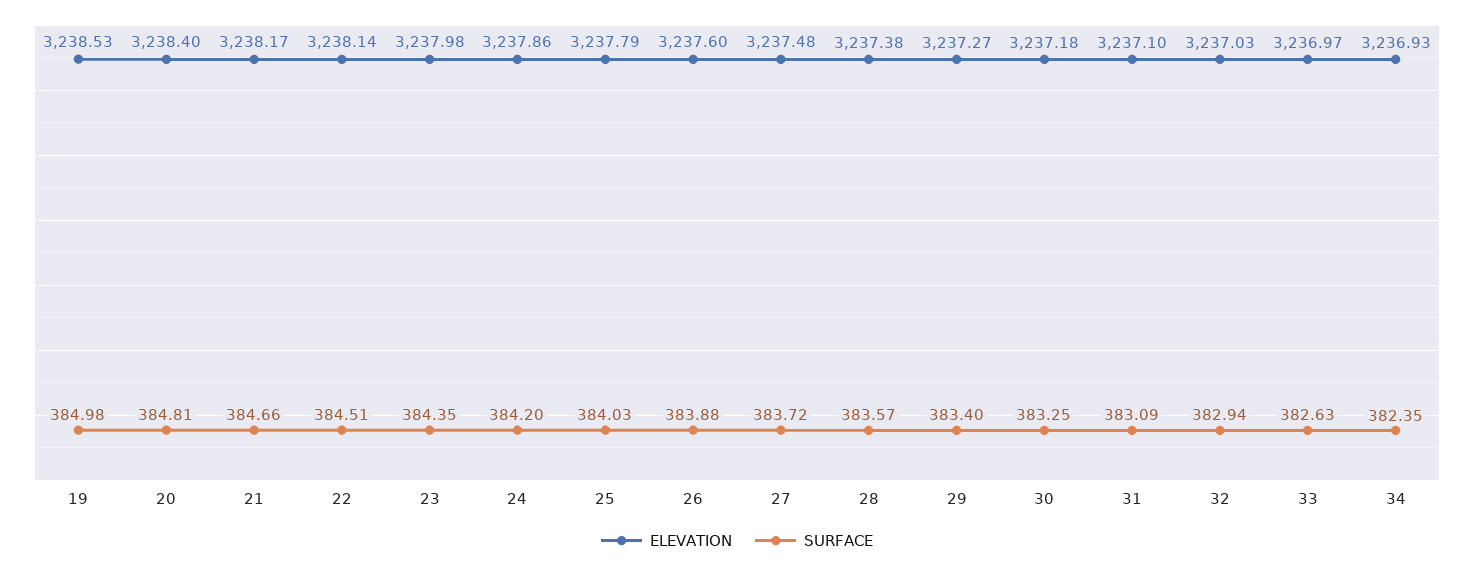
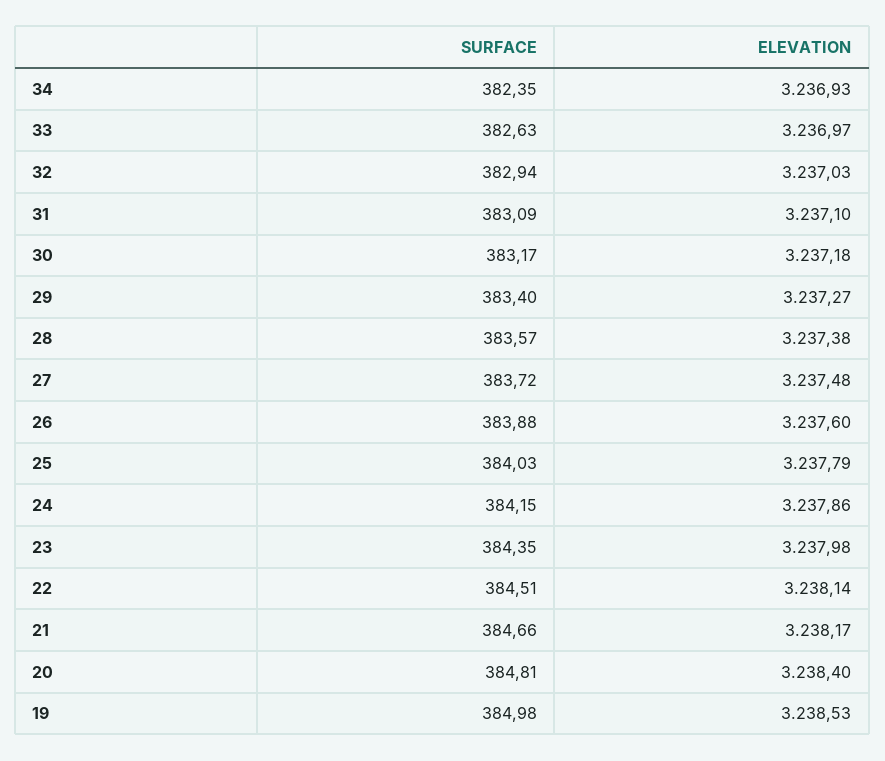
  {
    "ELEVATION": {
      "19": 3238.53,
      "20": 3238.4,
      "21": 3238.17,
      "22": 3238.14,
      "23": 3237.98,
      "24": 3237.86,
      "25": 3237.79,
      "26": 3237.6,
      "27": 3237.48,
      "28": 3237.38,
      "29": 3237.27,
      "30": 3237.18,
      "31": 3237.1,
      "32": 3237.03,
      "33": 3236.97,
      "34": 3236.93
    },
    "SURFACE": {
      "19": 384.98,
      "20": 384.81,
      "21": 384.66,
      "22": 384.51,
      "23": 384.35,
-     "24": 384.2,
+     "24": 384.15,
      "25": 384.03,
      "26": 383.88,
      "27": 383.72,
      "28": 383.57,
      "29": 383.4,
-     "30": 383.25,
+     "30": 383.17,
      "31": 383.09,
      "32": 382.94,
      "33": 382.63,
      "34": 382.35
    }
  }

